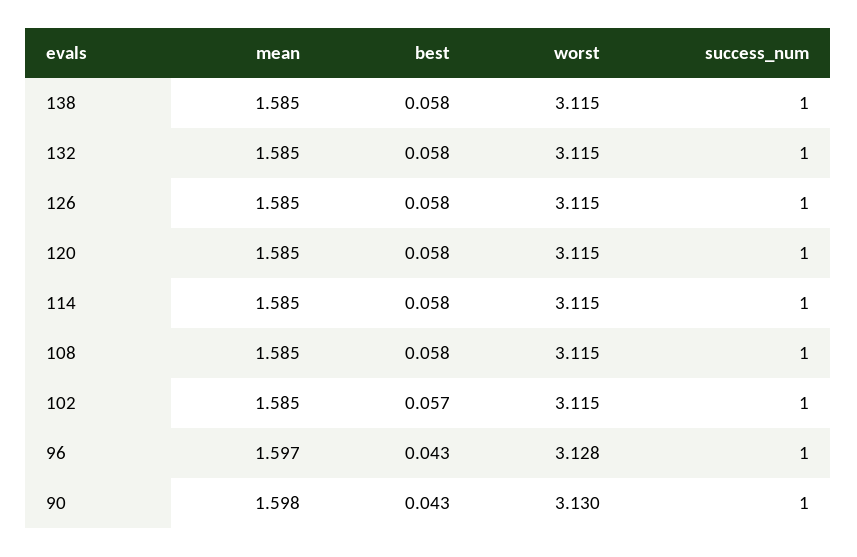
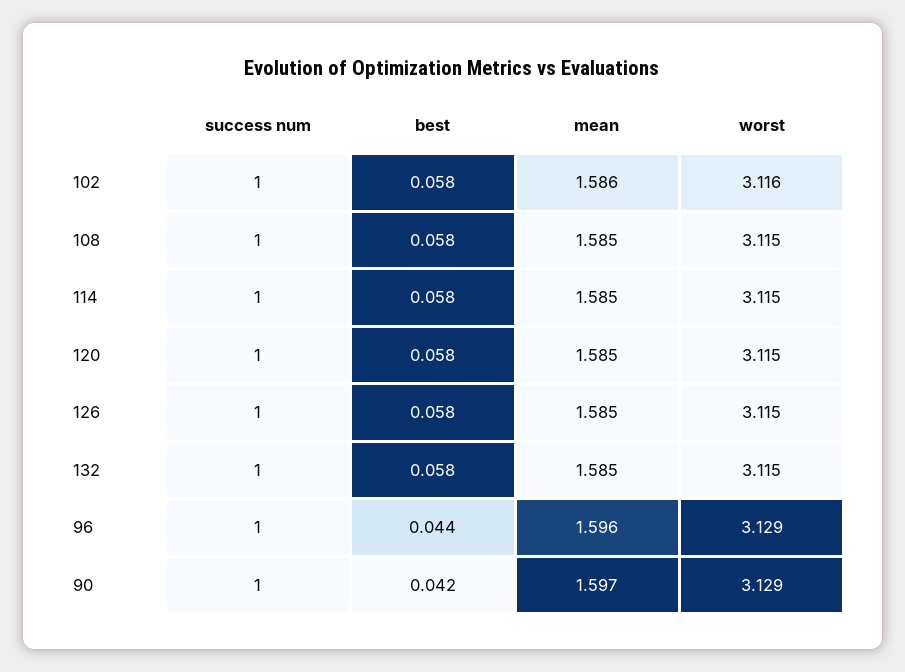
  {
    "mean": {
-     "138": 1.585,
      "132": 1.585,
      "126": 1.585,
      "120": 1.585,
      "114": 1.585,
      "108": 1.585,
-     "102": 1.585,
+     "102": 1.586,
-     "96": 1.597,
+     "96": 1.596,
-     "90": 1.598
+     "90": 1.597
    },
    "best": {
-     "138": 0.058,
      "132": 0.058,
      "126": 0.058,
      "120": 0.058,
      "114": 0.058,
      "108": 0.058,
-     "102": 0.057,
+     "102": 0.058,
-     "96": 0.043,
+     "96": 0.044,
-     "90": 0.043
+     "90": 0.042
    },
    "worst": {
-     "138": 3.115,
      "132": 3.115,
      "126": 3.115,
      "120": 3.115,
      "114": 3.115,
      "108": 3.115,
-     "102": 3.115,
+     "102": 3.116,
-     "96": 3.128,
+     "96": 3.129,
-     "90": 3.13
+     "90": 3.129
    },
    "success_num": {
-     "138": 1,
      "132": 1,
      "126": 1,
      "120": 1,
      "114": 1,
      "108": 1,
      "102": 1,
      "96": 1,
      "90": 1
    }
  }

